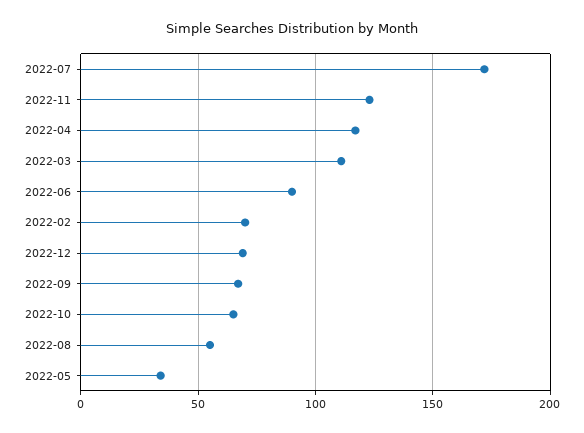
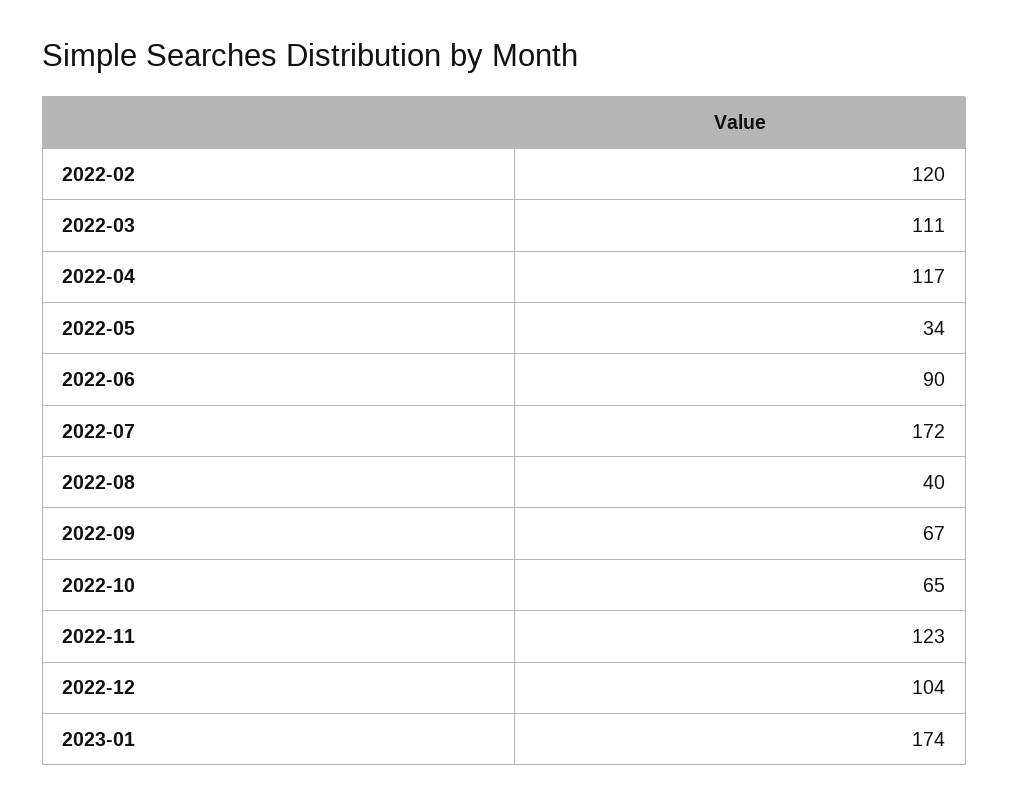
  {
    "2022-07": 172,
    "2022-11": 123,
    "2022-04": 117,
    "2022-03": 111,
    "2022-06": 90,
-   "2022-02": 70,
+   "2022-02": 120,
-   "2022-12": 70,
+   "2022-12": 104,
    "2022-09": 67,
    "2022-10": 65,
-   "2022-08": 55,
+   "2022-08": 40,
-   "2022-05": 34
+   "2022-05": 34,
+   "2023-01": 174
  }

